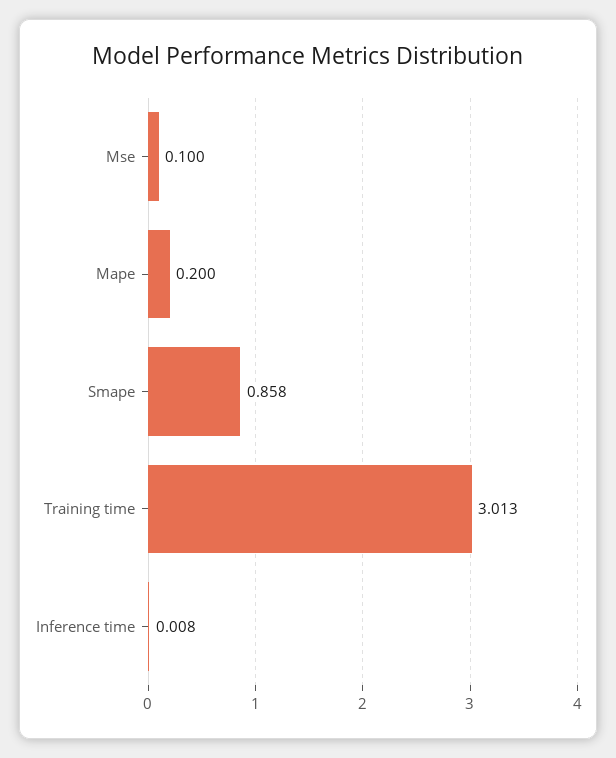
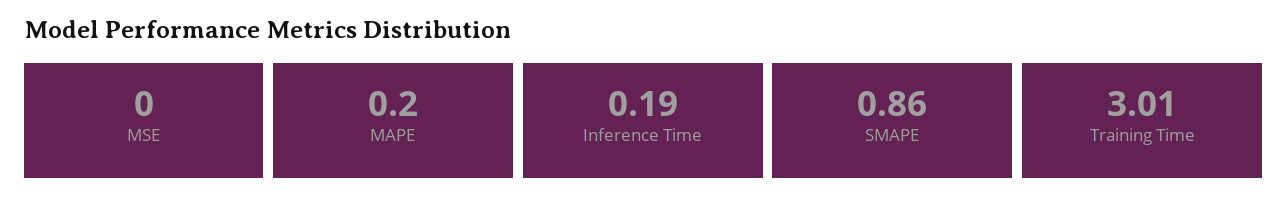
  {
-   "Mse": 0.1,
+   "Mse": 0,
    "Mape": 0.2,
    "Smape": 0.858,
    "Training time": 3.013,
-   "Inference time": 0.008
+   "Inference time": 0.19
  }

